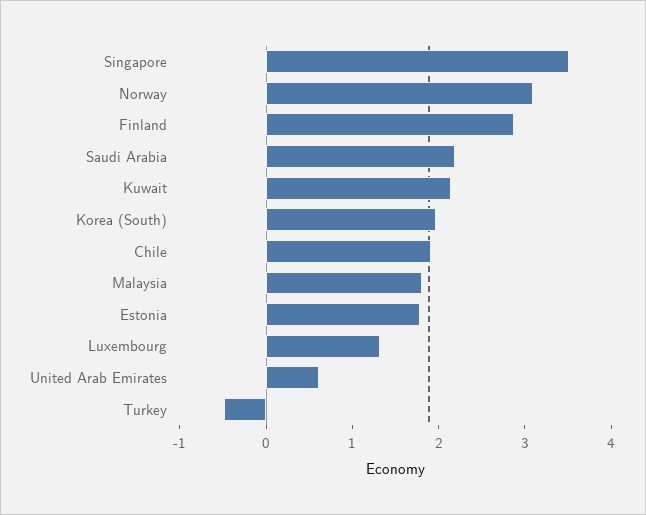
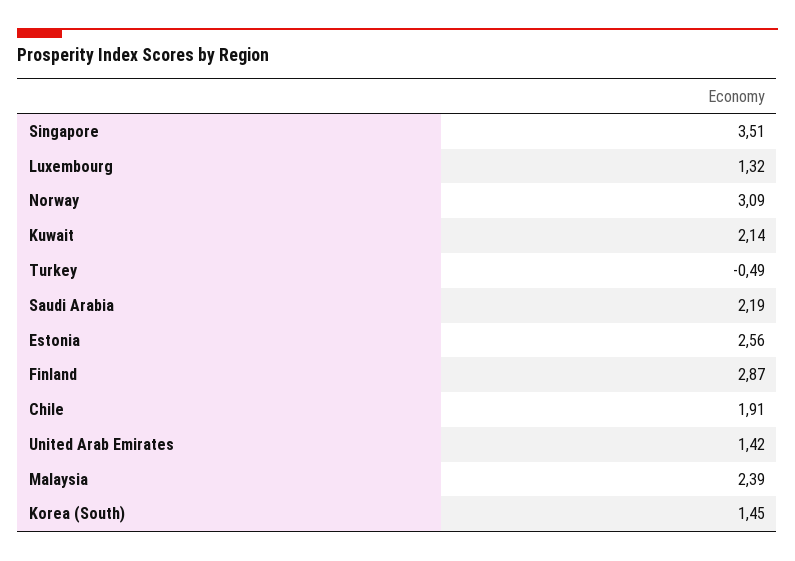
  {
    "Singapore": 3.51,
    "Norway": 3.09,
    "Finland": 2.87,
    "Saudi Arabia": 2.19,
    "Kuwait": 2.14,
-   "Korea (South)": 2,
+   "Korea (South)": 1.45,
    "Chile": 1.91,
-   "Malaysia": 1.8,
+   "Malaysia": 2.39,
-   "Estonia": 1.8,
+   "Estonia": 2.56,
    "Luxembourg": 1.32,
-   "United Arab Emirates": 0.6,
+   "United Arab Emirates": 1.42,
    "Turkey": -0.49
  }

